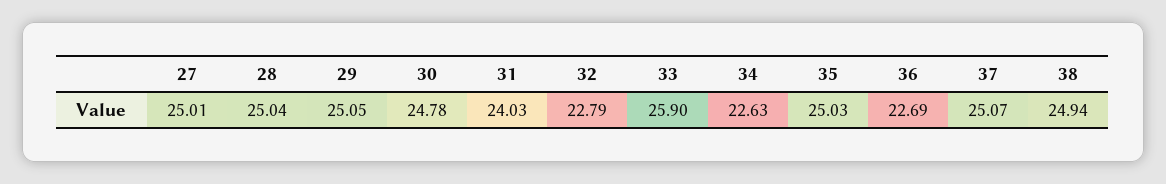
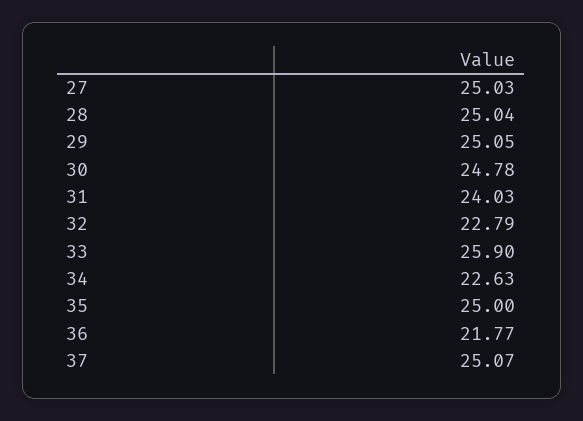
  {
-   "27": 25.01,
+   "27": 25.03,
    "28": 25.04,
    "29": 25.05,
    "30": 24.78,
    "31": 24.03,
    "32": 22.79,
    "33": 25.9,
    "34": 22.63,
-   "35": 25.03,
+   "35": 25,
-   "36": 22.69,
+   "36": 21.77,
-   "37": 25.07,
+   "37": 25.07
-   "38": 24.94
  }

